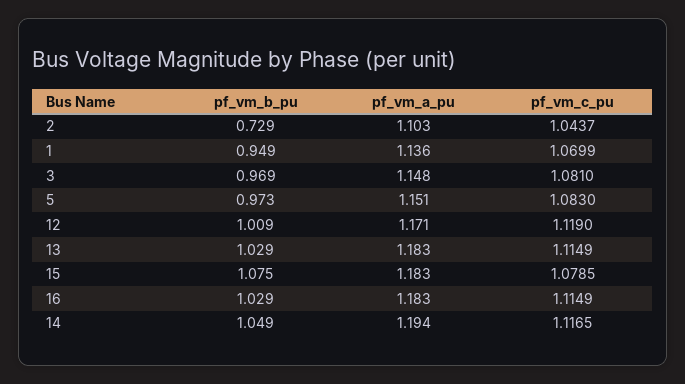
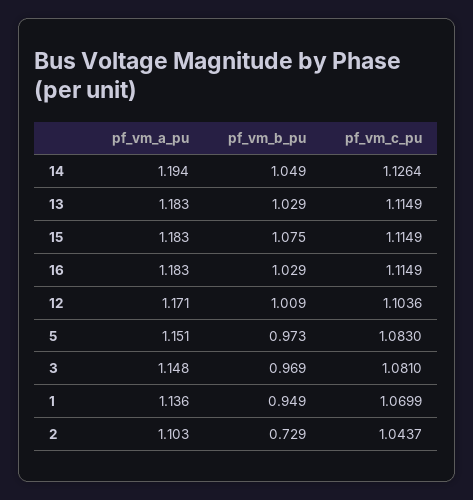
  {
    "pf_vm_b_pu": {
      "2": 0.729,
      "1": 0.949,
      "3": 0.969,
      "5": 0.973,
      "12": 1.009,
      "13": 1.029,
      "15": 1.075,
      "16": 1.029,
      "14": 1.049
    },
    "pf_vm_a_pu": {
      "2": 1.103,
      "1": 1.136,
      "3": 1.148,
      "5": 1.151,
      "12": 1.171,
      "13": 1.183,
      "15": 1.183,
      "16": 1.183,
      "14": 1.194
    },
    "pf_vm_c_pu": {
      "2": 1.0437,
      "1": 1.0699,
      "3": 1.081,
      "5": 1.083,
-     "12": 1.119,
+     "12": 1.1036,
      "13": 1.1149,
-     "15": 1.0785,
+     "15": 1.1149,
      "16": 1.1149,
-     "14": 1.1165
+     "14": 1.1264
    }
  }

